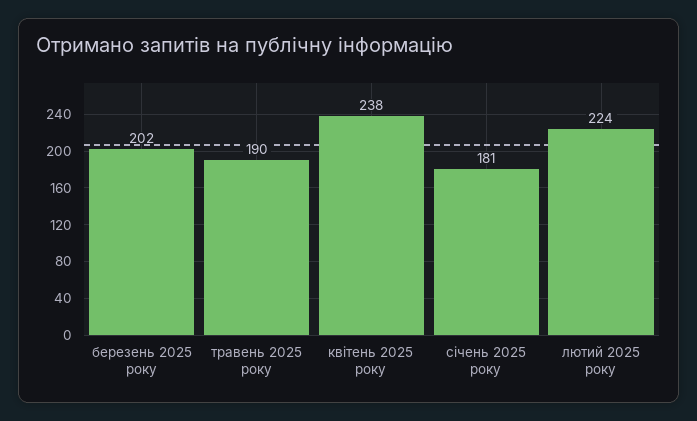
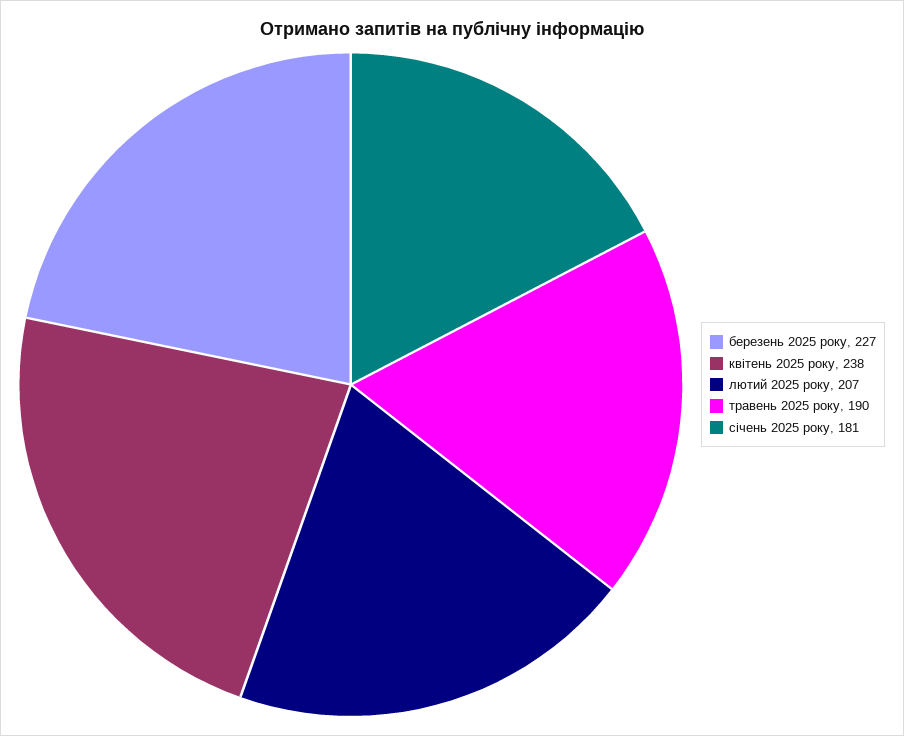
  {
-   "березень 2025 року": 202,
+   "березень 2025 року": 227,
    "травень 2025 року": 190,
    "квітень 2025 року": 238,
    "січень 2025 року": 181,
-   "лютий 2025 року": 224
+   "лютий 2025 року": 207
  }

